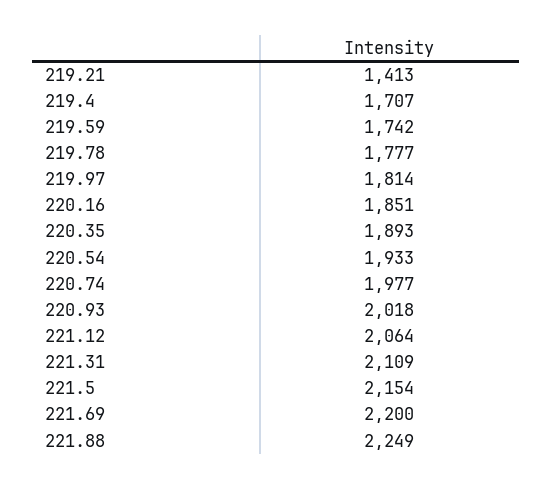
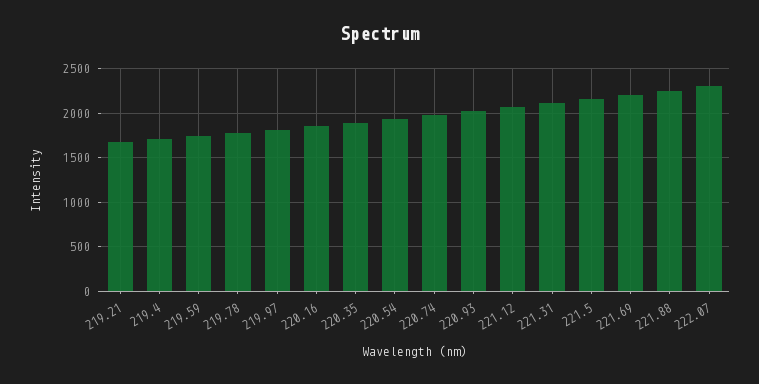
  {
-   "219.21": 1413,
+   "219.21": 1700,
    "219.4": 1707,
    "219.59": 1742,
    "219.78": 1777,
    "219.97": 1814,
    "220.16": 1851,
    "220.35": 1893,
    "220.54": 1933,
    "220.74": 1977,
    "220.93": 2018,
    "221.12": 2064,
    "221.31": 2109,
    "221.5": 2154,
    "221.69": 2200,
-   "221.88": 2249
+   "221.88": 2249,
+   "222.07": 2300
  }

